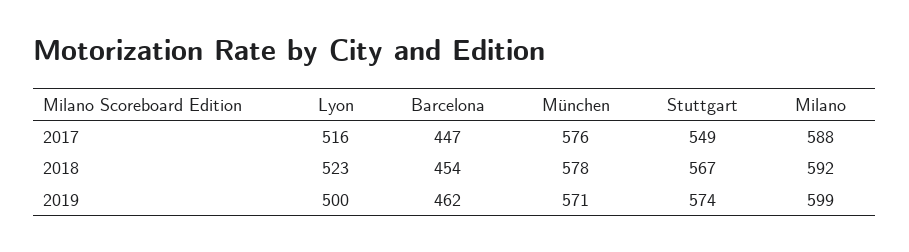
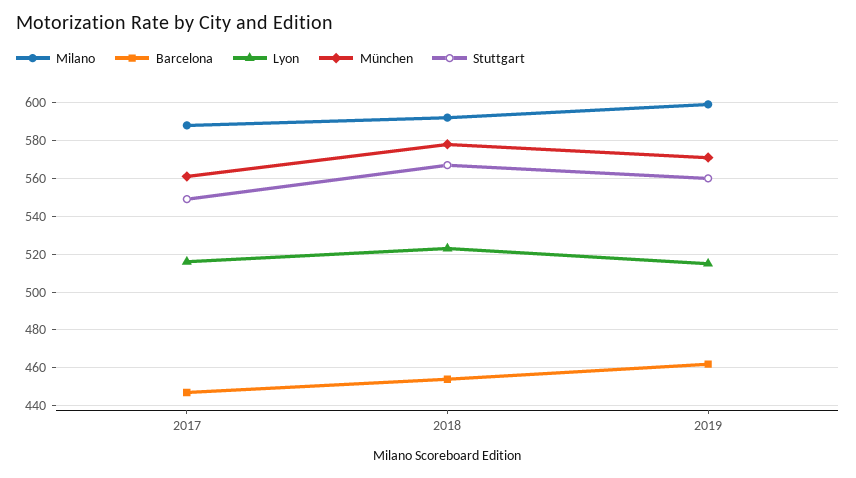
  {
    "Lyon": {
      "2017": 516,
      "2018": 523,
-     "2019": 500
+     "2019": 515
    },
    "Barcelona": {
      "2017": 447,
      "2018": 454,
      "2019": 462
    },
    "München": {
-     "2017": 576,
+     "2017": 560,
      "2018": 578,
      "2019": 571
    },
    "Stuttgart": {
      "2017": 549,
      "2018": 567,
-     "2019": 574
+     "2019": 560
    },
    "Milano": {
      "2017": 588,
      "2018": 592,
      "2019": 599
    }
  }

